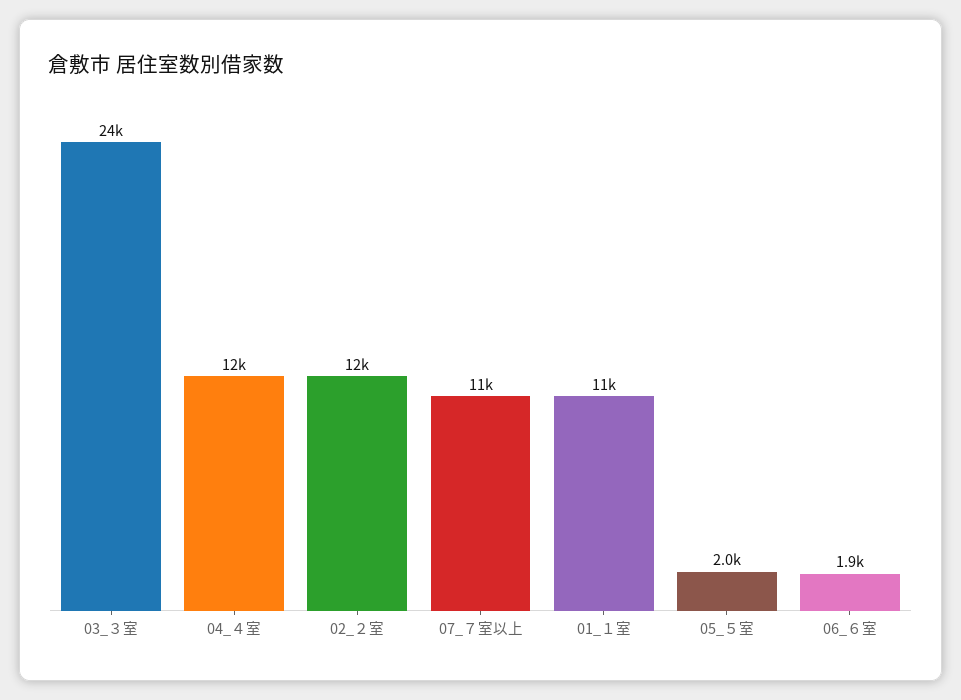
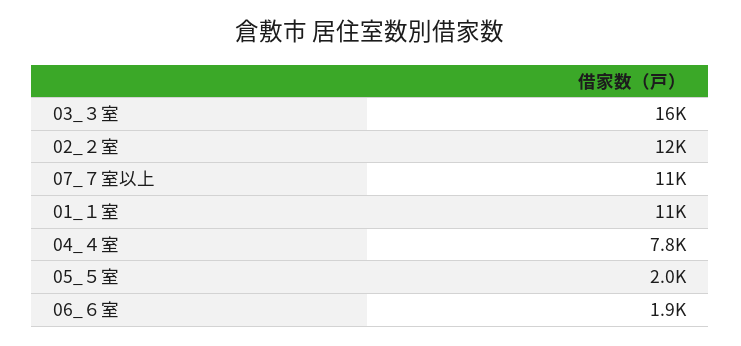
  {
-   "03_３室": 24000,
+   "03_３室": 16000,
-   "04_４室": 12000,
+   "04_４室": 7800,
    "02_２室": 12000,
    "07_７室以上": 11000,
    "01_１室": 11000,
    "05_５室": 2000,
    "06_６室": 1900
  }

